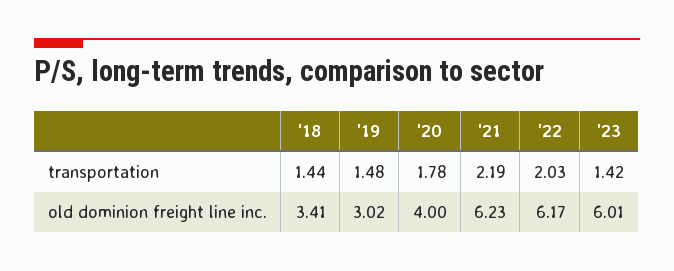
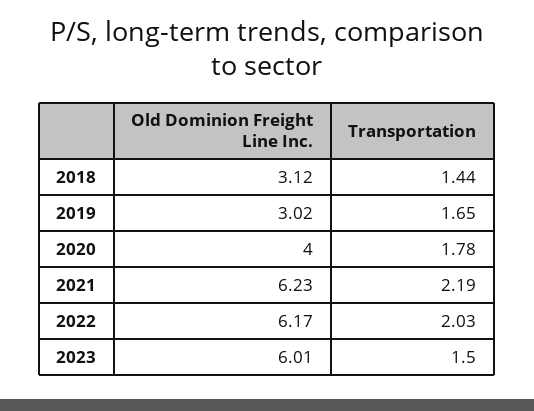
  {
    "'18": {
      "transportation": 1.44,
-     "old dominion freight line inc.": 3.41
+     "old dominion freight line inc.": 3.12
    },
    "'19": {
-     "transportation": 1.48,
+     "transportation": 1.65,
      "old dominion freight line inc.": 3.02
    },
    "'20": {
      "transportation": 1.78,
      "old dominion freight line inc.": 4
    },
    "'21": {
      "transportation": 2.19,
      "old dominion freight line inc.": 6.23
    },
    "'22": {
      "transportation": 2.03,
      "old dominion freight line inc.": 6.17
    },
    "'23": {
-     "transportation": 1.42,
+     "transportation": 1.5,
      "old dominion freight line inc.": 6.01
    }
  }

